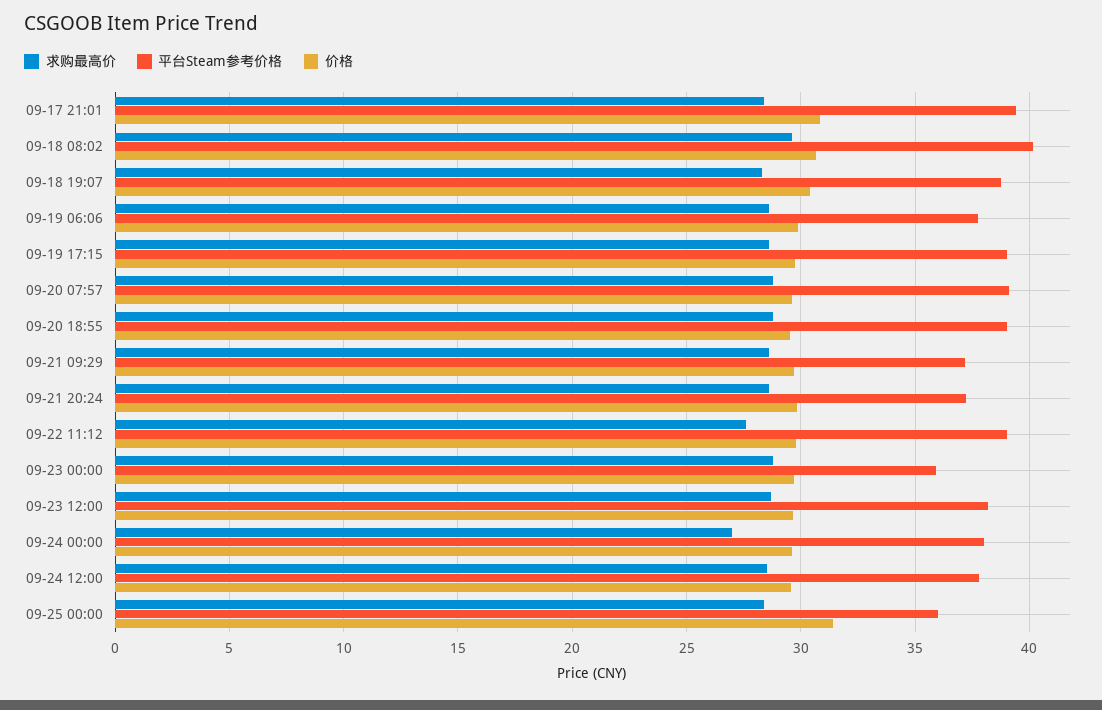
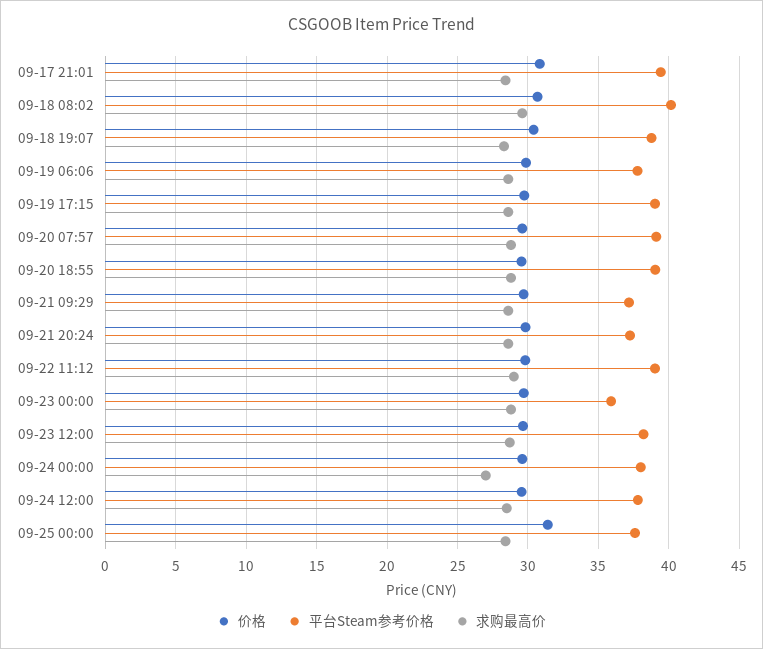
  {
    "求购最高价": {
      "09-17 21:01": 28.5,
      "09-18 08:02": 29.5,
      "09-18 19:07": 28.5,
      "09-19 06:06": 28.5,
      "09-19 17:15": 28.5,
      "09-20 07:57": 29,
      "09-20 18:55": 29,
      "09-21 09:29": 28.5,
      "09-21 20:24": 28.5,
-     "09-22 11:12": 27.5,
+     "09-22 11:12": 29,
      "09-23 00:00": 29,
      "09-23 12:00": 28.5,
      "09-24 00:00": 27,
      "09-24 12:00": 28.5,
      "09-25 00:00": 28.5
    },
    "平台Steam参考价格": {
      "09-17 21:01": 39.5,
      "09-18 08:02": 40,
      "09-18 19:07": 39,
      "09-19 06:06": 38,
      "09-19 17:15": 39,
      "09-20 07:57": 39,
      "09-20 18:55": 39,
      "09-21 09:29": 37,
      "09-21 20:24": 37,
      "09-22 11:12": 39,
      "09-23 00:00": 36,
      "09-23 12:00": 38,
      "09-24 00:00": 38,
      "09-24 12:00": 38,
-     "09-25 00:00": 36
+     "09-25 00:00": 37.5
    },
    "价格": {
      "09-17 21:01": 31,
      "09-18 08:02": 30.5,
      "09-18 19:07": 30.5,
      "09-19 06:06": 30,
      "09-19 17:15": 29.5,
      "09-20 07:57": 29.5,
      "09-20 18:55": 29.5,
      "09-21 09:29": 29.5,
      "09-21 20:24": 30,
      "09-22 11:12": 30,
      "09-23 00:00": 29.5,
      "09-23 12:00": 29.5,
      "09-24 00:00": 29.5,
      "09-24 12:00": 29.5,
      "09-25 00:00": 31.5
    }
  }

